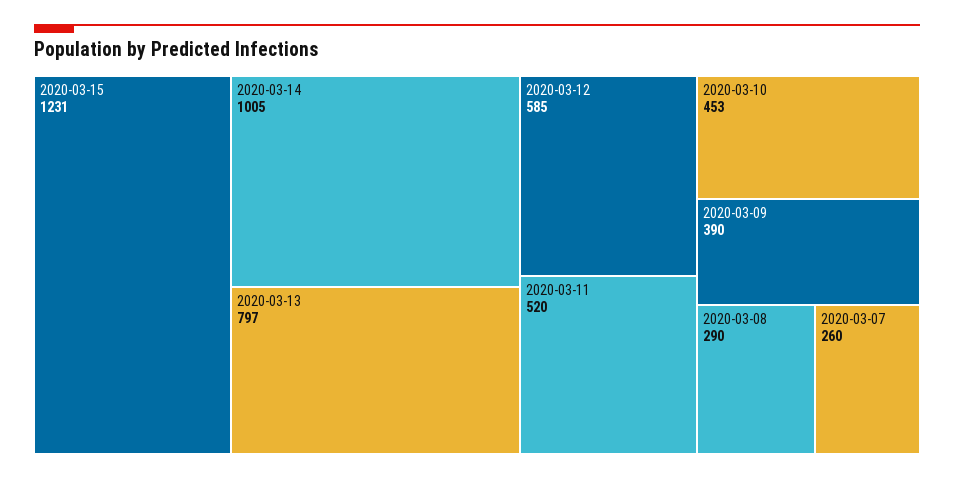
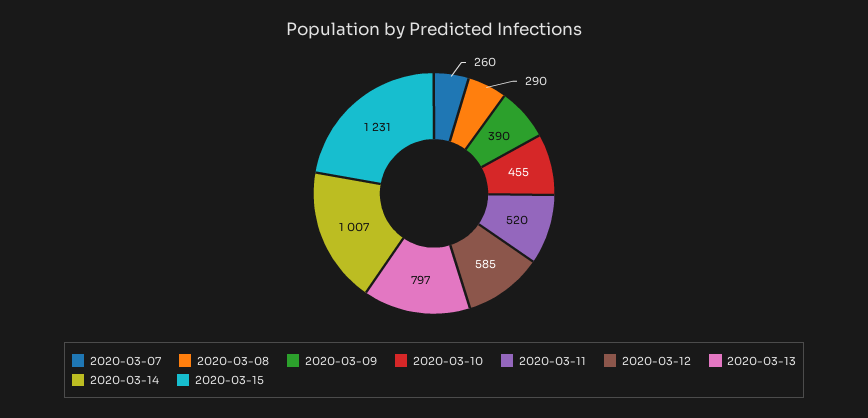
  {
    "2020-03-15": 1231,
-   "2020-03-14": 1005,
+   "2020-03-14": 1007,
    "2020-03-13": 797,
    "2020-03-12": 585,
    "2020-03-11": 520,
-   "2020-03-10": 453,
+   "2020-03-10": 455,
    "2020-03-09": 390,
    "2020-03-08": 290,
    "2020-03-07": 260
  }

